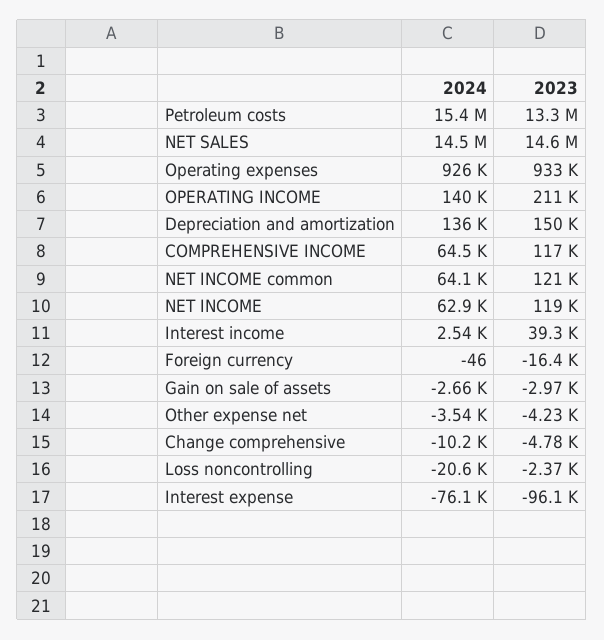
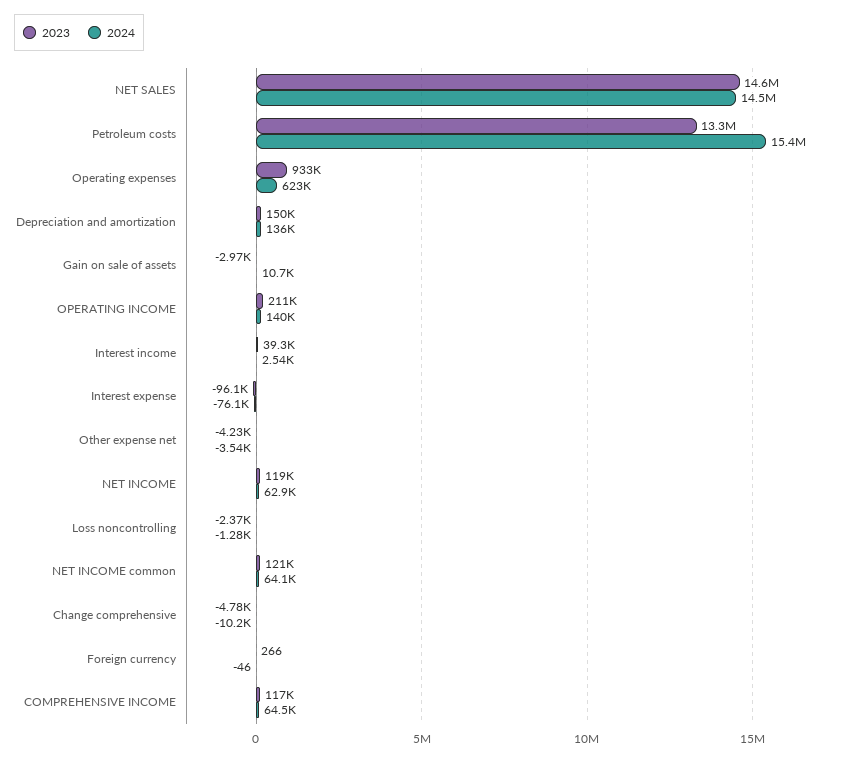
  {
    "2024": {
      "Petroleum costs": 15400000,
      "NET SALES": 14500000,
-     "Operating expenses": 926000,
+     "Operating expenses": 623000,
      "OPERATING INCOME": 140000,
      "Depreciation and amortization": 136000,
      "COMPREHENSIVE INCOME": 64500,
      "NET INCOME common": 64100,
      "NET INCOME": 62900,
      "Interest income": 2540,
      "Foreign currency": -46,
-     "Gain on sale of assets": -2660,
+     "Gain on sale of assets": 10700,
      "Other expense net": -3540,
      "Change comprehensive": -10200,
-     "Loss noncontrolling": -20600,
+     "Loss noncontrolling": -1280,
      "Interest expense": -76100
    },
    "2023": {
      "Petroleum costs": 13300000,
      "NET SALES": 14600000,
      "Operating expenses": 933000,
      "OPERATING INCOME": 211000,
      "Depreciation and amortization": 150000,
      "COMPREHENSIVE INCOME": 117000,
      "NET INCOME common": 121000,
      "NET INCOME": 119000,
      "Interest income": 39300,
-     "Foreign currency": -16400,
+     "Foreign currency": 266,
      "Gain on sale of assets": -2970,
      "Other expense net": -4230,
      "Change comprehensive": -4780,
      "Loss noncontrolling": -2370,
      "Interest expense": -96100
    }
  }

